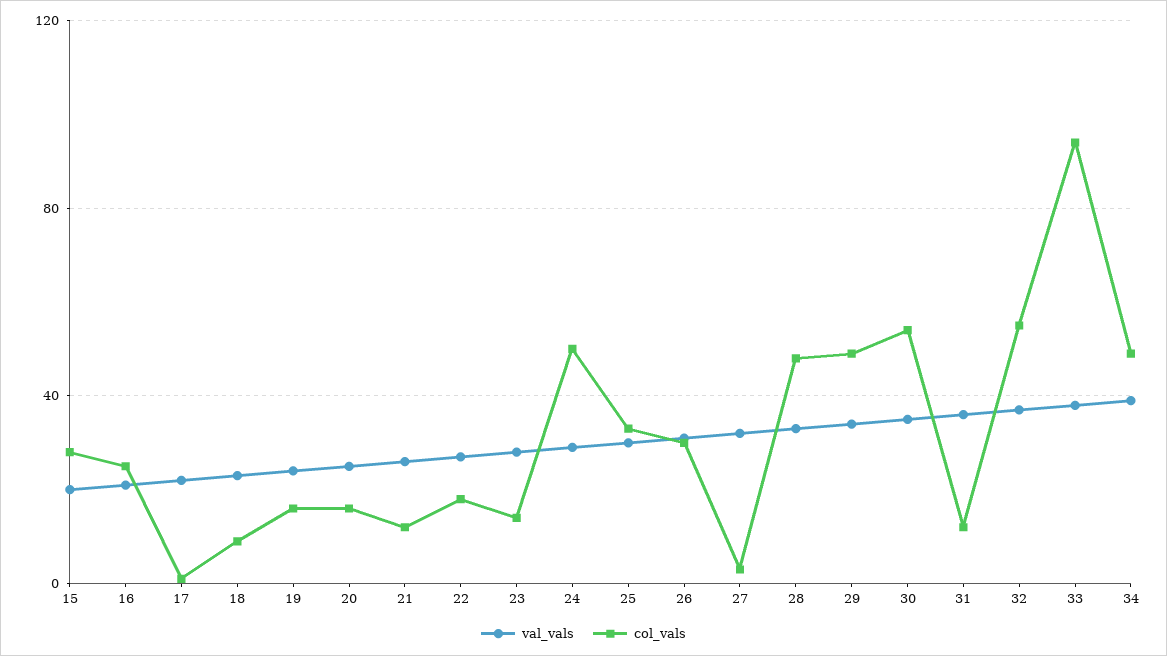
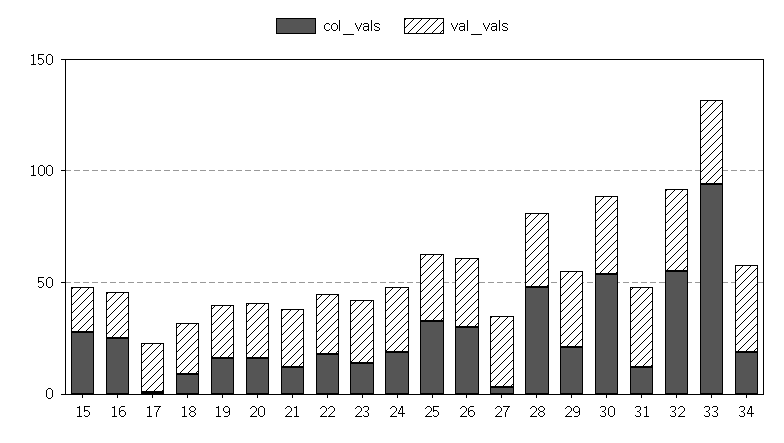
  {
    "val_vals": {
      "15": 20,
      "16": 20,
      "17": 20,
      "18": 25,
      "19": 25,
      "20": 25,
      "21": 25,
      "22": 25,
      "23": 30,
      "24": 30,
      "25": 30,
      "26": 30,
      "27": 30,
      "28": 35,
      "29": 35,
      "30": 35,
      "31": 35,
      "32": 35,
      "33": 40,
      "34": 40
    },
    "col_vals": {
      "15": 30,
      "16": 25,
      "17": 0,
      "18": 10,
      "19": 15,
      "20": 15,
      "21": 10,
      "22": 20,
      "23": 15,
-     "24": 50,
+     "24": 20,
      "25": 35,
      "26": 30,
      "27": 5,
      "28": 50,
-     "29": 50,
+     "29": 20,
      "30": 55,
      "31": 10,
      "32": 55,
      "33": 95,
-     "34": 50
+     "34": 20
    }
  }

